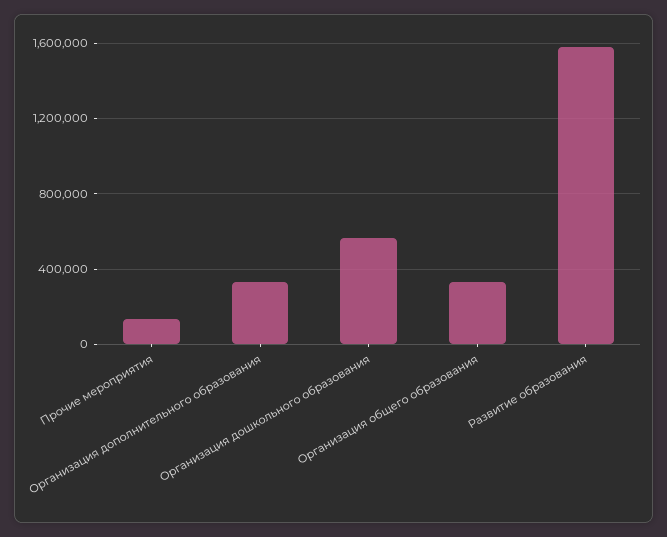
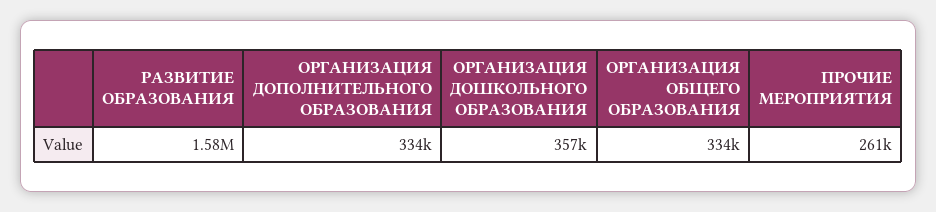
  {
-   "Прочие мероприятия": 150000,
+   "Прочие мероприятия": 261000,
    "Организация дополнительного образования": 334000,
-   "Организация дошкольного образования": 550000,
+   "Организация дошкольного образования": 357000,
    "Организация общего образования": 334000,
    "Развитие образования": 1580000
  }

